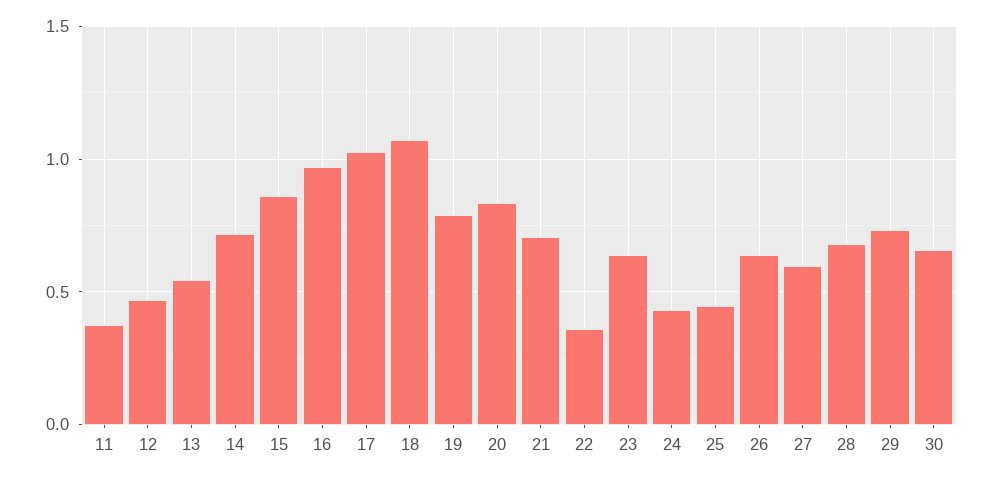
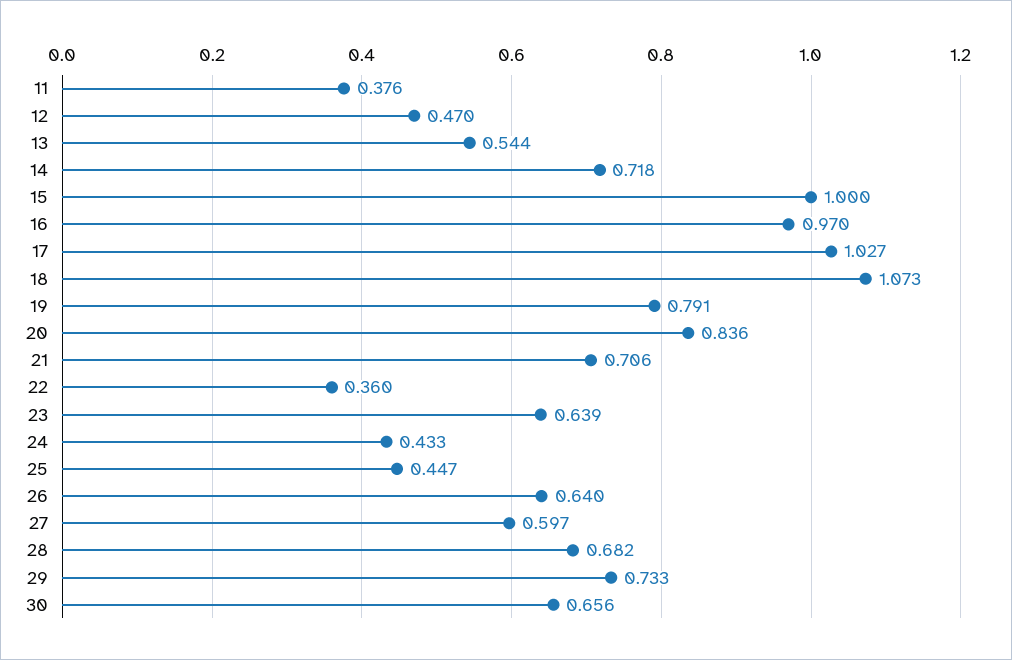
  {
    "11": 0.376,
    "12": 0.47,
    "13": 0.544,
    "14": 0.718,
-   "15": 0.85,
+   "15": 1,
    "16": 0.97,
    "17": 1.027,
    "18": 1.073,
    "19": 0.791,
    "20": 0.836,
    "21": 0.706,
    "22": 0.36,
    "23": 0.639,
    "24": 0.433,
    "25": 0.447,
    "26": 0.64,
    "27": 0.597,
    "28": 0.682,
    "29": 0.733,
    "30": 0.656
  }

